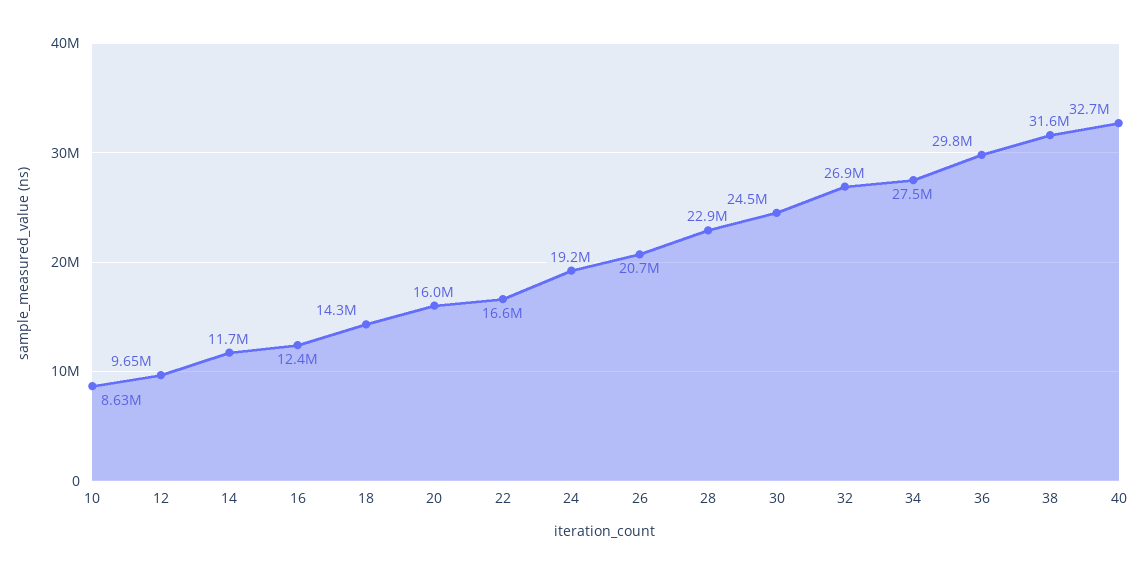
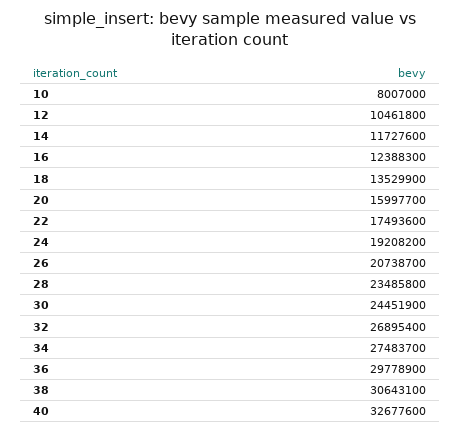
  {
-   "10": 8630000,
+   "10": 8007000,
-   "12": 9650000,
+   "12": 10461800,
    "14": 11727600,
    "16": 12388300,
-   "18": 14300000,
+   "18": 13529900,
    "20": 15997700,
-   "22": 16600000,
+   "22": 17493600,
    "24": 19208200,
    "26": 20738700,
-   "28": 22900000,
+   "28": 23485800,
    "30": 24451900,
    "32": 26895400,
    "34": 27483700,
    "36": 29778900,
-   "38": 31600000,
+   "38": 30643100,
    "40": 32677600
  }

